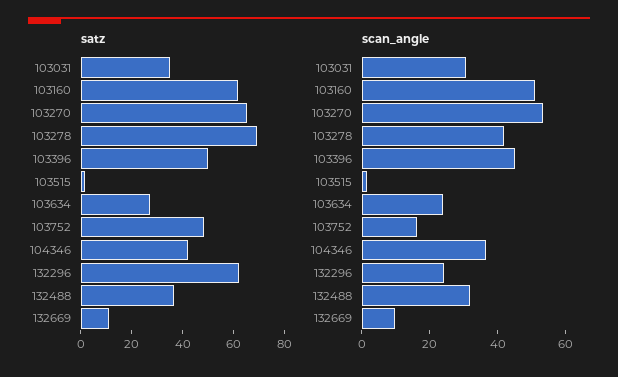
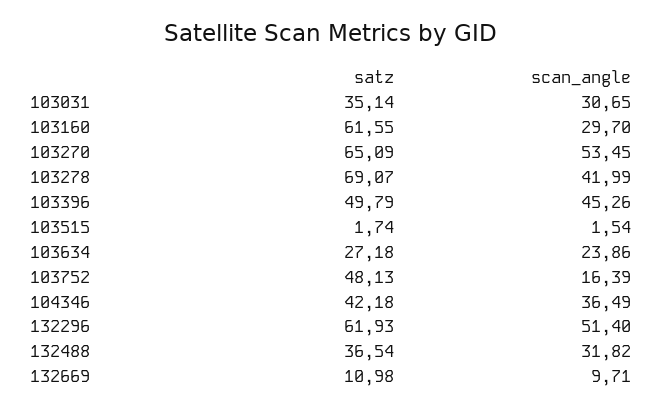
  {
    "satz": {
      "103031": 35.14,
      "103160": 61.55,
      "103270": 65.09,
      "103278": 69.07,
      "103396": 49.79,
      "103515": 1.74,
      "103634": 27.18,
      "103752": 48.13,
      "104346": 42.18,
      "132296": 61.93,
      "132488": 36.54,
      "132669": 10.98
    },
    "scan_angle": {
      "103031": 30.65,
-     "103160": 50,
+     "103160": 29.7,
      "103270": 53.45,
      "103278": 41.99,
      "103396": 45.26,
      "103515": 1.54,
      "103634": 23.86,
      "103752": 16.39,
      "104346": 36.49,
-     "132296": 25,
+     "132296": 51.4,
      "132488": 31.82,
      "132669": 9.71
    }
  }

